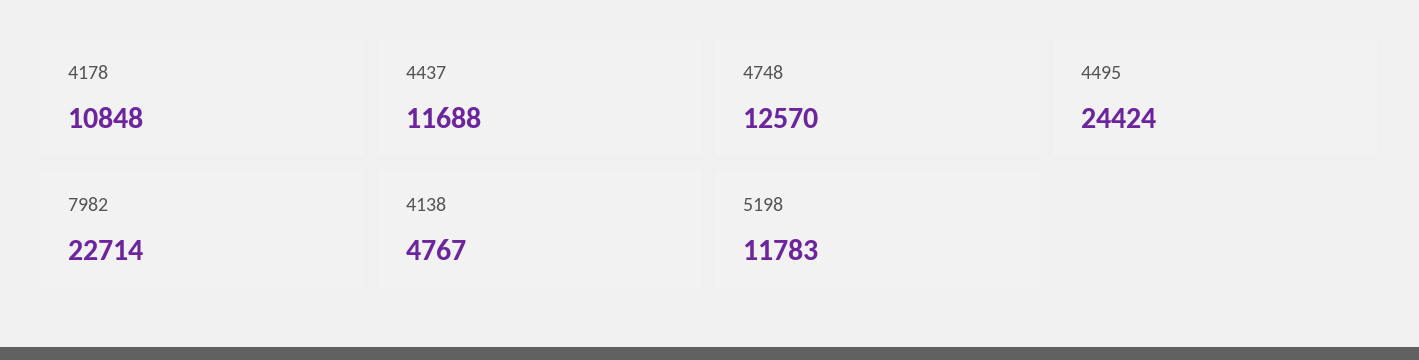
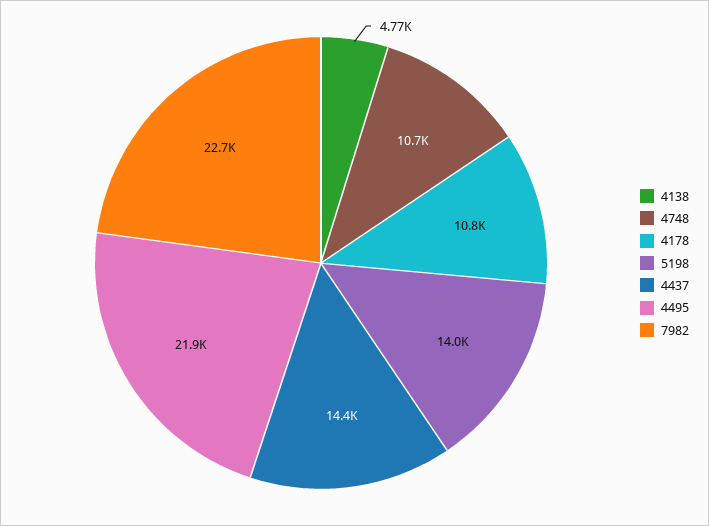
  {
    "4178": 10848,
-   "4437": 11688,
+   "4437": 14400,
-   "4748": 12570,
+   "4748": 10700,
-   "4495": 24424,
+   "4495": 21900,
    "7982": 22714,
    "4138": 4767,
-   "5198": 11783
+   "5198": 14000
  }

